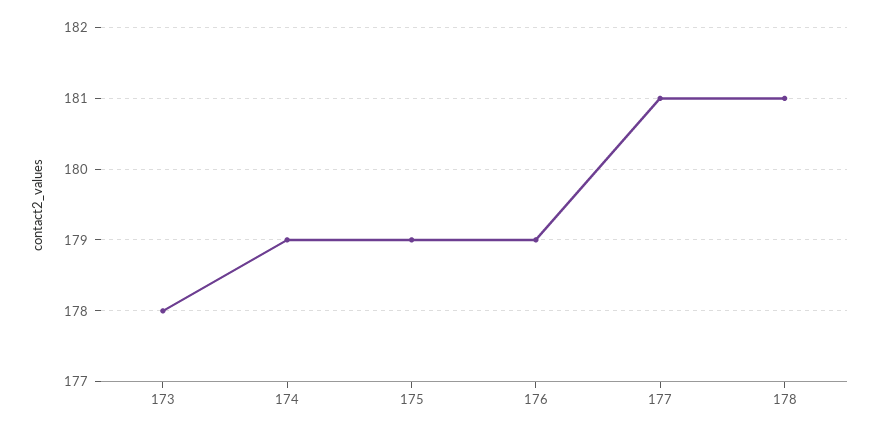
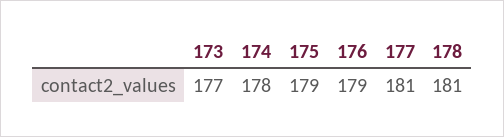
  {
-   "173": 178,
+   "173": 177,
-   "174": 179,
+   "174": 178,
    "175": 179,
    "176": 179,
    "177": 181,
    "178": 181
  }

